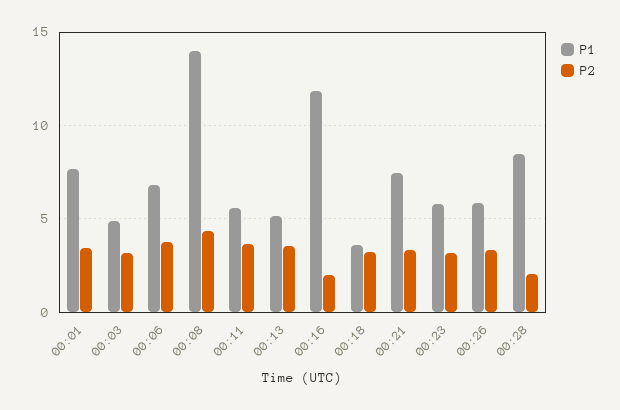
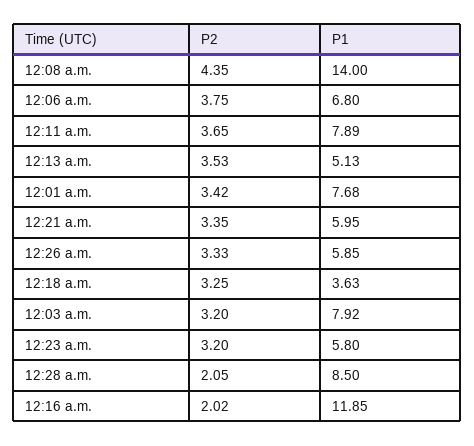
  {
    "P1": {
      "00:01": 7.68,
-     "00:03": 5,
+     "00:03": 7.92,
      "00:06": 6.8,
      "00:08": 14,
-     "00:11": 5.5,
+     "00:11": 7.89,
      "00:13": 5.13,
      "00:16": 11.85,
      "00:18": 3.63,
-     "00:21": 7.5,
+     "00:21": 5.95,
      "00:23": 5.8,
      "00:26": 5.85,
      "00:28": 8.5
    },
    "P2": {
      "00:01": 3.42,
      "00:03": 3.2,
      "00:06": 3.75,
      "00:08": 4.35,
      "00:11": 3.65,
      "00:13": 3.53,
      "00:16": 2.02,
      "00:18": 3.25,
      "00:21": 3.35,
      "00:23": 3.2,
      "00:26": 3.33,
      "00:28": 2.05
    }
  }

